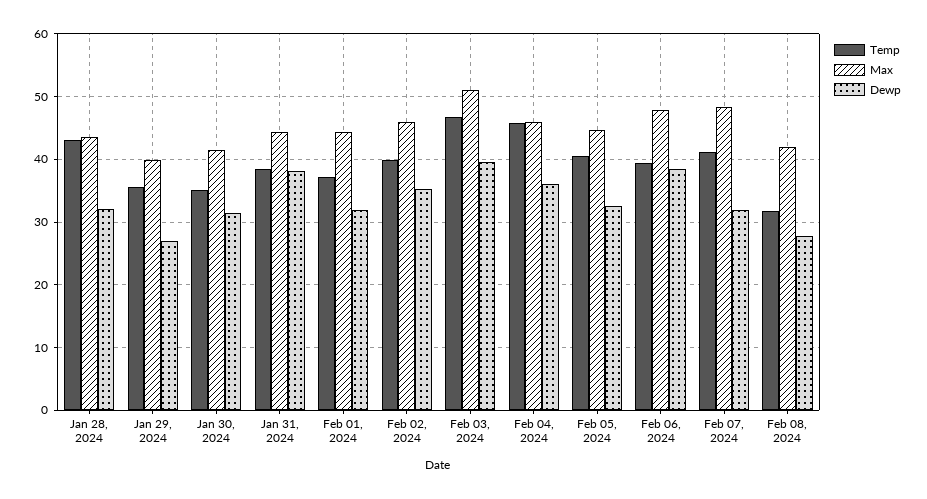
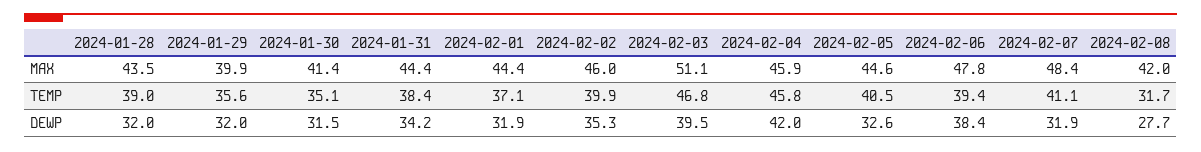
  {
    "Temp": {
-     "Jan 28, 2024": 43,
+     "Jan 28, 2024": 39,
      "Jan 29, 2024": 35.6,
      "Jan 30, 2024": 35.1,
      "Jan 31, 2024": 38.4,
      "Feb 01, 2024": 37.1,
      "Feb 02, 2024": 39.9,
      "Feb 03, 2024": 46.8,
      "Feb 04, 2024": 45.8,
      "Feb 05, 2024": 40.5,
      "Feb 06, 2024": 39.4,
      "Feb 07, 2024": 41.1,
      "Feb 08, 2024": 31.7
    },
    "Max": {
      "Jan 28, 2024": 43.5,
      "Jan 29, 2024": 39.9,
      "Jan 30, 2024": 41.4,
      "Jan 31, 2024": 44.4,
      "Feb 01, 2024": 44.4,
      "Feb 02, 2024": 46,
      "Feb 03, 2024": 51.1,
      "Feb 04, 2024": 45.9,
      "Feb 05, 2024": 44.6,
      "Feb 06, 2024": 47.8,
      "Feb 07, 2024": 48.4,
      "Feb 08, 2024": 42
    },
    "Dewp": {
      "Jan 28, 2024": 32,
-     "Jan 29, 2024": 27,
+     "Jan 29, 2024": 32,
      "Jan 30, 2024": 31.5,
-     "Jan 31, 2024": 38,
+     "Jan 31, 2024": 34.2,
      "Feb 01, 2024": 31.9,
      "Feb 02, 2024": 35.3,
      "Feb 03, 2024": 39.5,
-     "Feb 04, 2024": 36,
+     "Feb 04, 2024": 42,
      "Feb 05, 2024": 32.6,
      "Feb 06, 2024": 38.4,
      "Feb 07, 2024": 31.9,
      "Feb 08, 2024": 27.7
    }
  }

